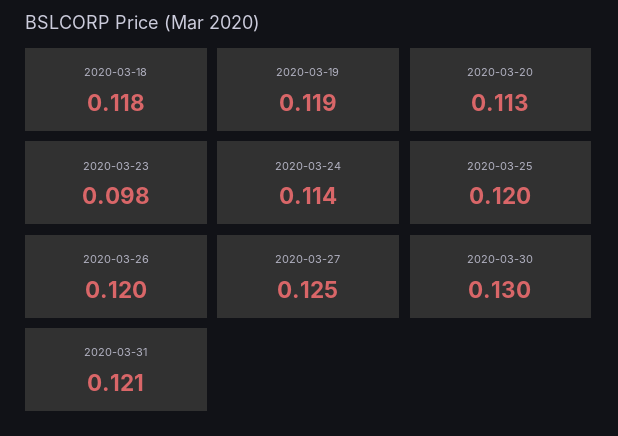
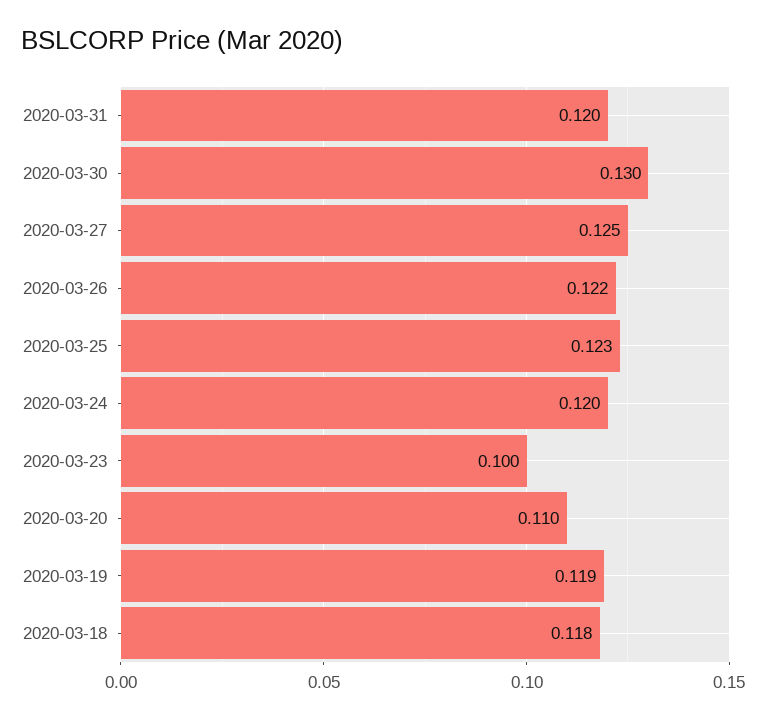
  {
    "2020-03-18": 0.118,
    "2020-03-19": 0.119,
-   "2020-03-20": 0.113,
+   "2020-03-20": 0.11,
-   "2020-03-23": 0.098,
+   "2020-03-23": 0.1,
-   "2020-03-24": 0.114,
+   "2020-03-24": 0.12,
-   "2020-03-25": 0.12,
+   "2020-03-25": 0.123,
-   "2020-03-26": 0.12,
+   "2020-03-26": 0.122,
    "2020-03-27": 0.125,
    "2020-03-30": 0.13,
-   "2020-03-31": 0.121
+   "2020-03-31": 0.12
  }

